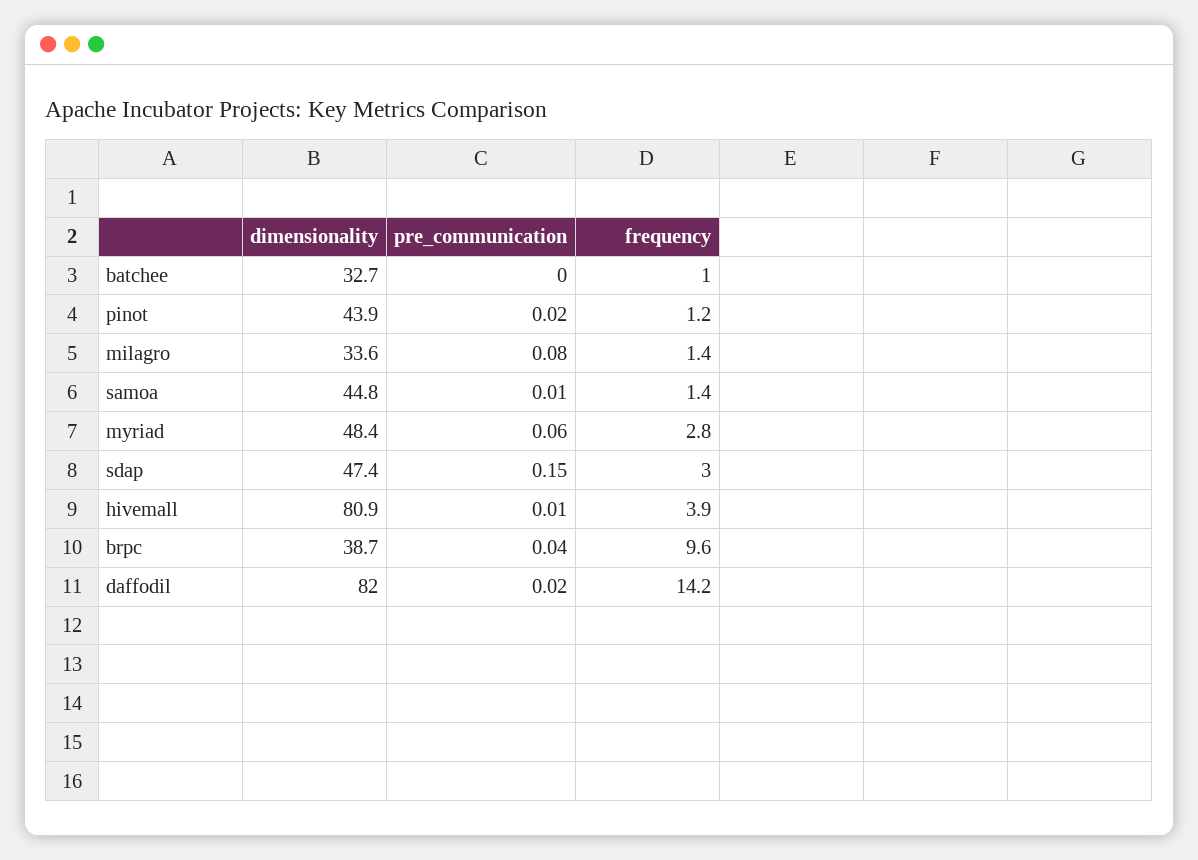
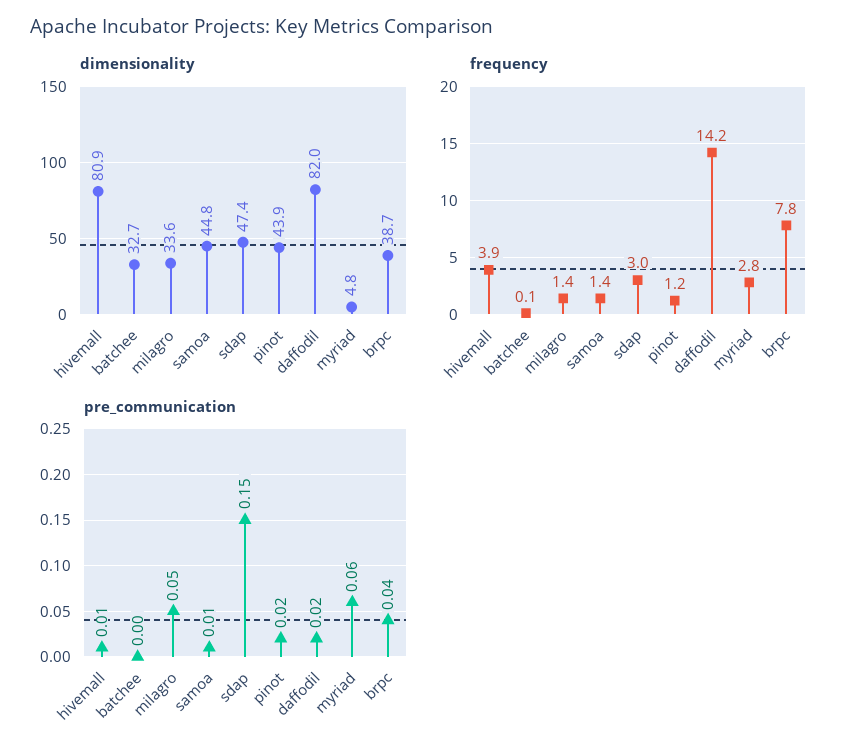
  {
    "dimensionality": {
      "batchee": 32.7,
      "pinot": 43.9,
      "milagro": 33.6,
      "samoa": 44.8,
-     "myriad": 48.4,
+     "myriad": 4.8,
      "sdap": 47.4,
      "hivemall": 80.9,
      "brpc": 38.7,
      "daffodil": 82
    },
    "pre_communication": {
      "batchee": 0,
      "pinot": 0.02,
-     "milagro": 0.08,
+     "milagro": 0.05,
      "samoa": 0.01,
      "myriad": 0.06,
      "sdap": 0.15,
      "hivemall": 0.01,
      "brpc": 0.04,
      "daffodil": 0.02
    },
    "frequency": {
-     "batchee": 1,
+     "batchee": 0.1,
      "pinot": 1.2,
      "milagro": 1.4,
      "samoa": 1.4,
      "myriad": 2.8,
      "sdap": 3,
      "hivemall": 3.9,
-     "brpc": 9.6,
+     "brpc": 7.8,
      "daffodil": 14.2
    }
  }

